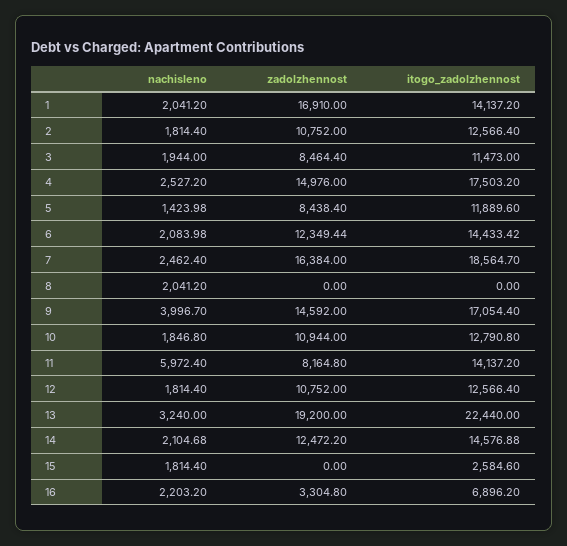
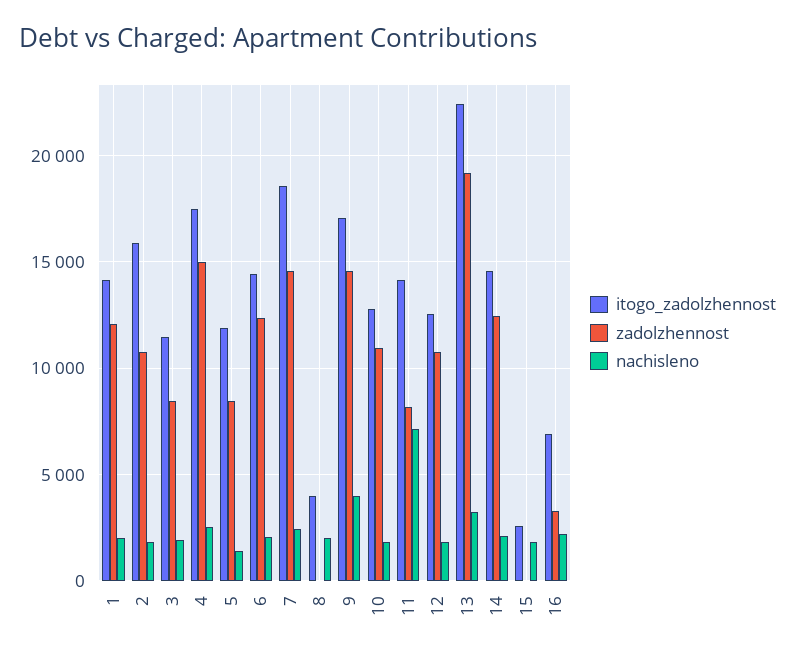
  {
    "nachisleno": {
      "1": 2041.2,
      "2": 1814.4,
      "3": 1944,
      "4": 2527.2,
      "5": 1423.98,
      "6": 2083.98,
      "7": 2462.4,
      "8": 2041.2,
      "9": 3996.7,
      "10": 1846.8,
-     "11": 5972.4,
+     "11": 7000,
      "12": 1814.4,
      "13": 3240,
      "14": 2104.68,
      "15": 1814.4,
      "16": 2203.2
    },
    "zadolzhennost": {
-     "1": 16910,
+     "1": 12000,
      "2": 10752,
      "3": 8464.4,
      "4": 14976,
      "5": 8438.4,
      "6": 12349.44,
-     "7": 16384,
+     "7": 14500,
      "8": 0,
      "9": 14592,
      "10": 10944,
      "11": 8164.8,
      "12": 10752,
      "13": 19200,
      "14": 12472.2,
      "15": 0,
      "16": 3304.8
    },
    "itogo_zadolzhennost": {
      "1": 14137.2,
-     "2": 12566.4,
+     "2": 16000,
      "3": 11473,
      "4": 17503.2,
      "5": 11889.6,
      "6": 14433.42,
      "7": 18564.7,
-     "8": 0,
+     "8": 4000,
      "9": 17054.4,
      "10": 12790.8,
      "11": 14137.2,
      "12": 12566.4,
      "13": 22440,
      "14": 14576.88,
      "15": 2584.6,
      "16": 6896.2
    }
  }

